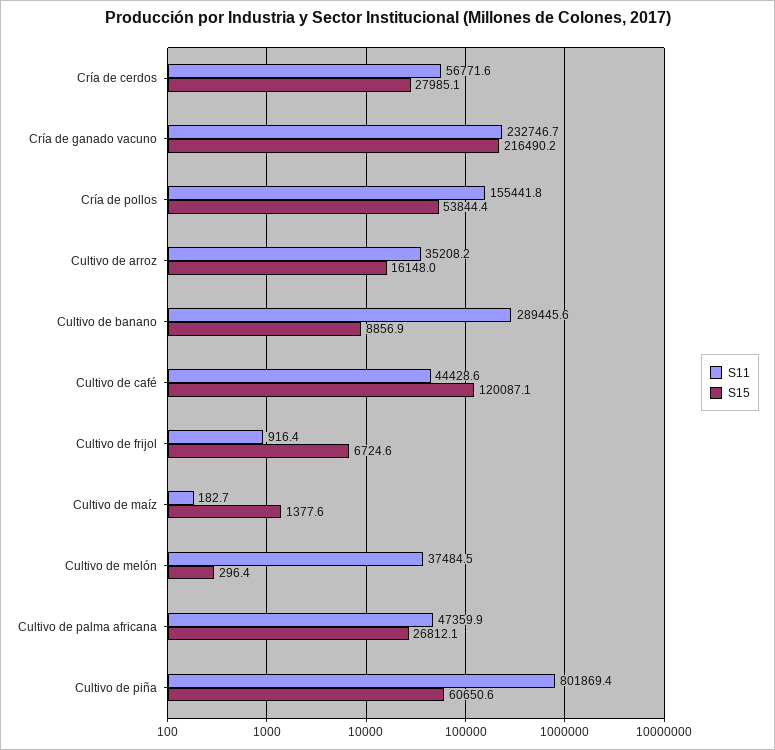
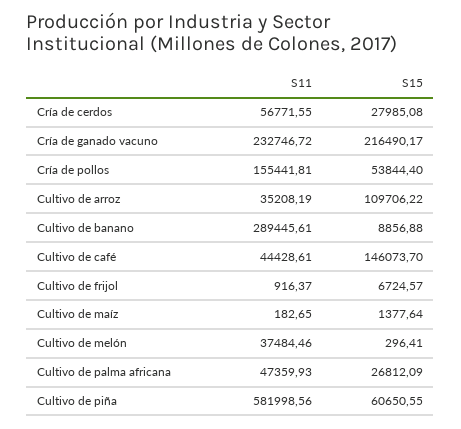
  {
    "S11": {
      "Cría de cerdos": 56771.55,
      "Cría de ganado vacuno": 232746.72,
      "Cría de pollos": 155441.81,
      "Cultivo de arroz": 35208.19,
      "Cultivo de banano": 289445.61,
      "Cultivo de café": 44428.61,
      "Cultivo de frijol": 916.37,
      "Cultivo de maíz": 182.65,
      "Cultivo de melón": 37484.46,
      "Cultivo de palma africana": 47359.93,
-     "Cultivo de piña": 801869.4
+     "Cultivo de piña": 581998.56
    },
    "S15": {
      "Cría de cerdos": 27985.08,
      "Cría de ganado vacuno": 216490.17,
      "Cría de pollos": 53844.4,
-     "Cultivo de arroz": 16148,
+     "Cultivo de arroz": 109706.22,
      "Cultivo de banano": 8856.88,
-     "Cultivo de café": 120087.1,
+     "Cultivo de café": 146073.7,
      "Cultivo de frijol": 6724.57,
      "Cultivo de maíz": 1377.64,
      "Cultivo de melón": 296.41,
      "Cultivo de palma africana": 26812.09,
      "Cultivo de piña": 60650.55
    }
  }

